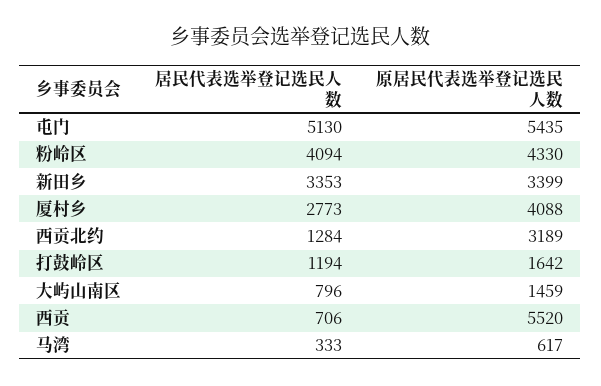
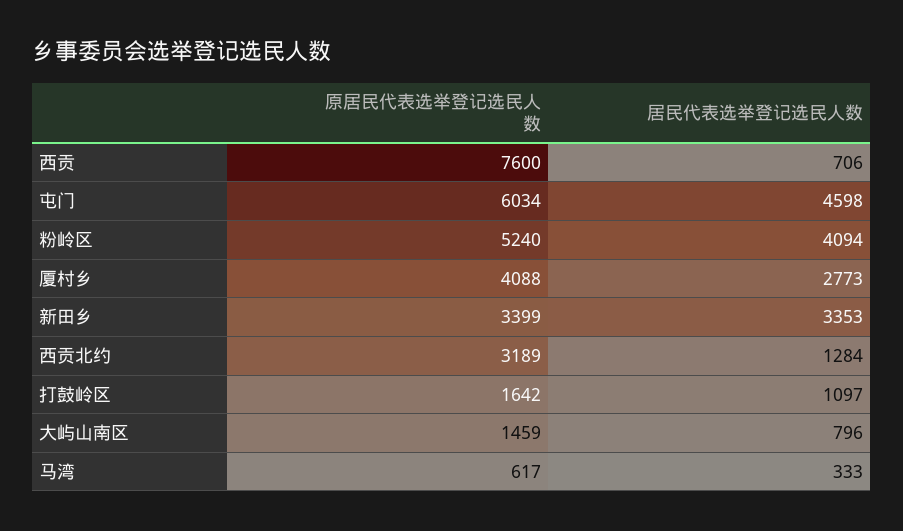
  {
    "居民代表选举登记选民人数": {
-     "屯门": 5130,
+     "屯门": 4598,
      "粉岭区": 4094,
      "新田乡": 3353,
      "厦村乡": 2773,
      "西贡北约": 1284,
-     "打鼓岭区": 1194,
+     "打鼓岭区": 1097,
      "大屿山南区": 796,
      "西贡": 706,
      "马湾": 333
    },
    "原居民代表选举登记选民人数": {
-     "屯门": 5435,
+     "屯门": 6034,
-     "粉岭区": 4330,
+     "粉岭区": 5240,
      "新田乡": 3399,
      "厦村乡": 4088,
      "西贡北约": 3189,
      "打鼓岭区": 1642,
      "大屿山南区": 1459,
-     "西贡": 5520,
+     "西贡": 7600,
      "马湾": 617
    }
  }

